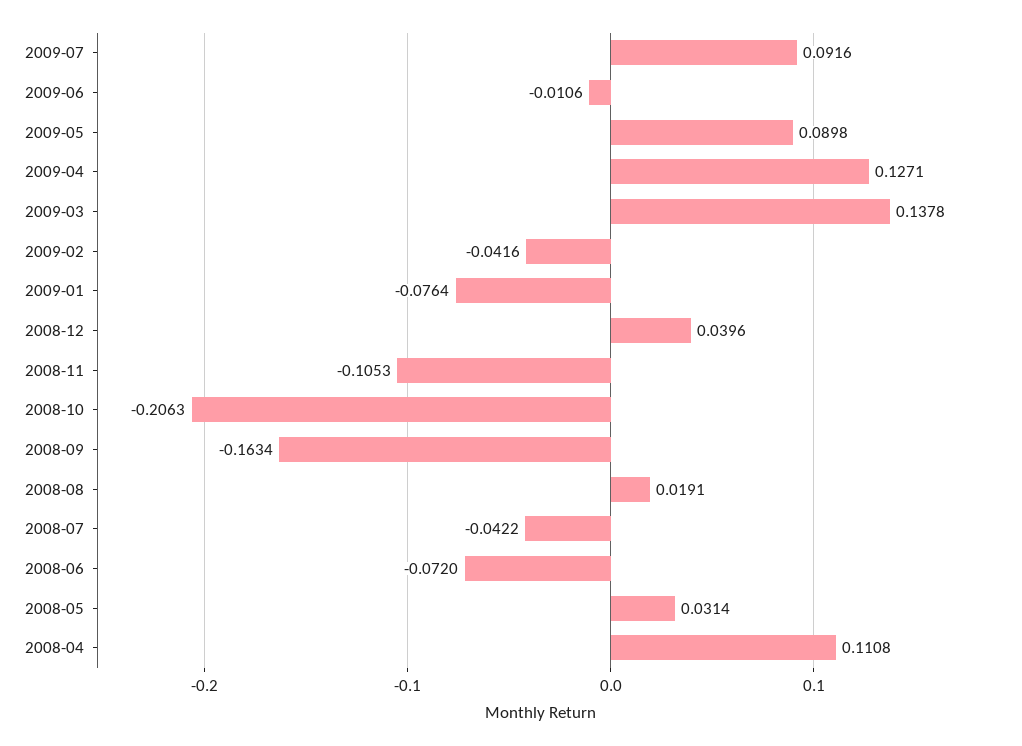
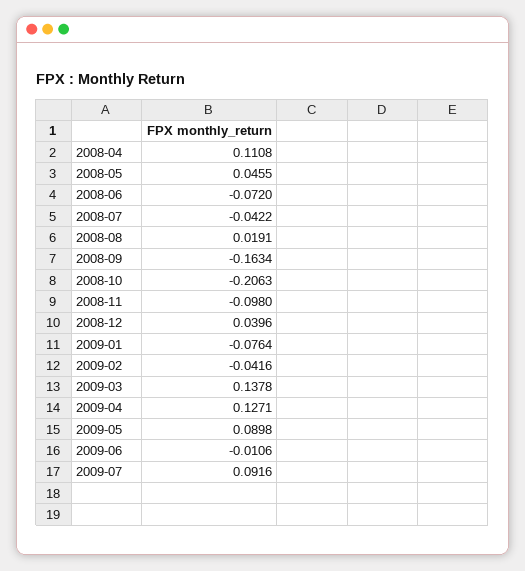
  {
    "2009-07": 0.0916,
    "2009-06": -0.0106,
    "2009-05": 0.0898,
    "2009-04": 0.1271,
    "2009-03": 0.1378,
    "2009-02": -0.0416,
    "2009-01": -0.0764,
    "2008-12": 0.0396,
-   "2008-11": -0.1053,
+   "2008-11": -0.098,
    "2008-10": -0.2063,
    "2008-09": -0.1634,
    "2008-08": 0.0191,
    "2008-07": -0.0422,
    "2008-06": -0.072,
-   "2008-05": 0.0314,
+   "2008-05": 0.0455,
    "2008-04": 0.1108
  }

